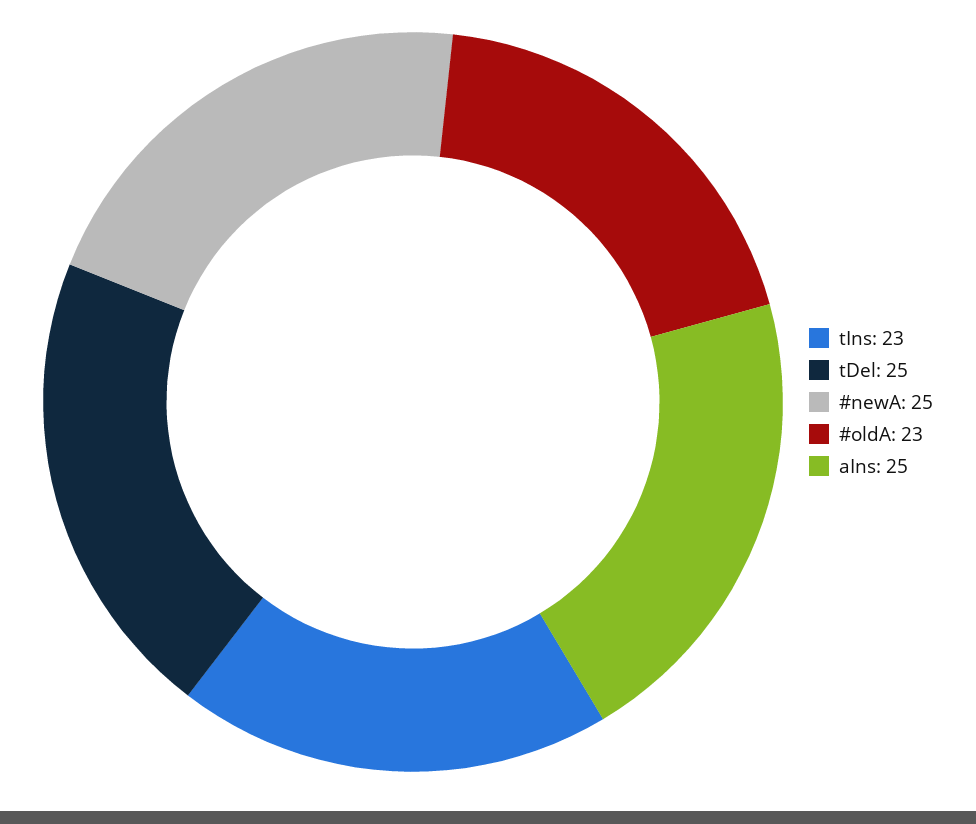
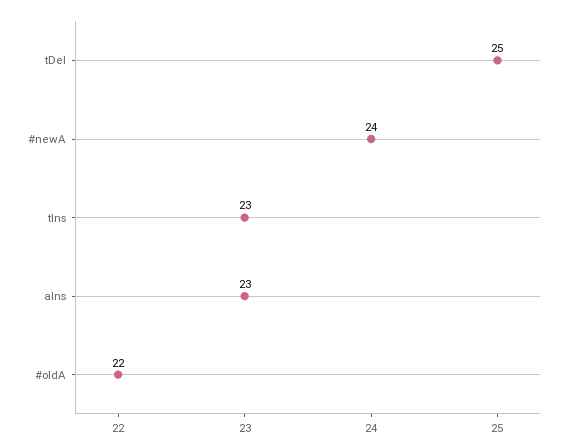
  {
    "tIns": 23,
    "tDel": 25,
-   "#newA": 25,
+   "#newA": 24,
-   "#oldA": 23,
+   "#oldA": 22,
-   "aIns": 25
+   "aIns": 23
  }

